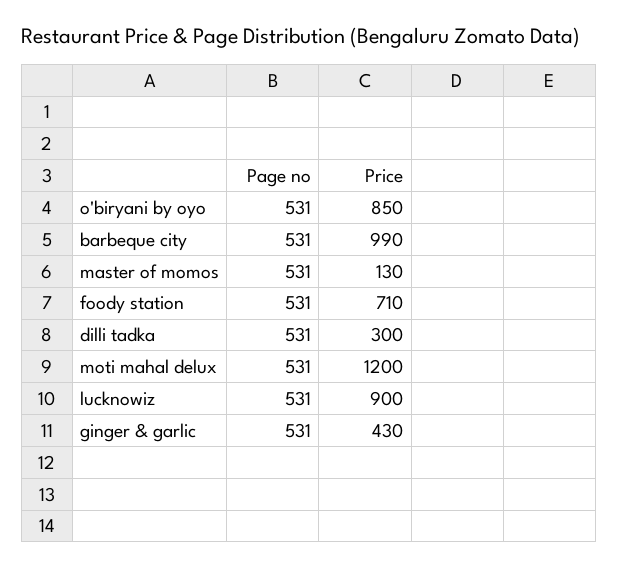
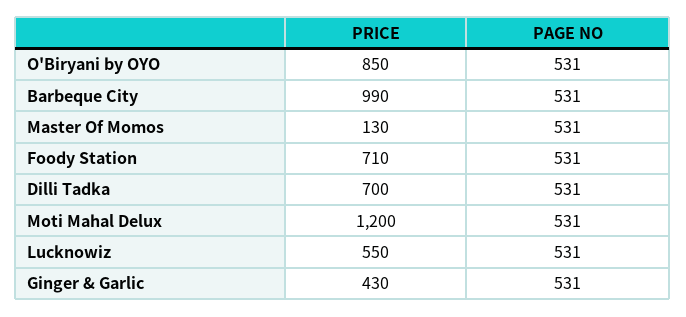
  {
    "Page no": {
      "o'biryani by oyo": 531,
      "barbeque city": 531,
      "master of momos": 531,
      "foody station": 531,
      "dilli tadka": 531,
      "moti mahal delux": 531,
      "lucknowiz": 531,
      "ginger & garlic": 531
    },
    "Price": {
      "o'biryani by oyo": 850,
      "barbeque city": 990,
      "master of momos": 130,
      "foody station": 710,
-     "dilli tadka": 300,
+     "dilli tadka": 700,
      "moti mahal delux": 1200,
-     "lucknowiz": 900,
+     "lucknowiz": 550,
      "ginger & garlic": 430
    }
  }

